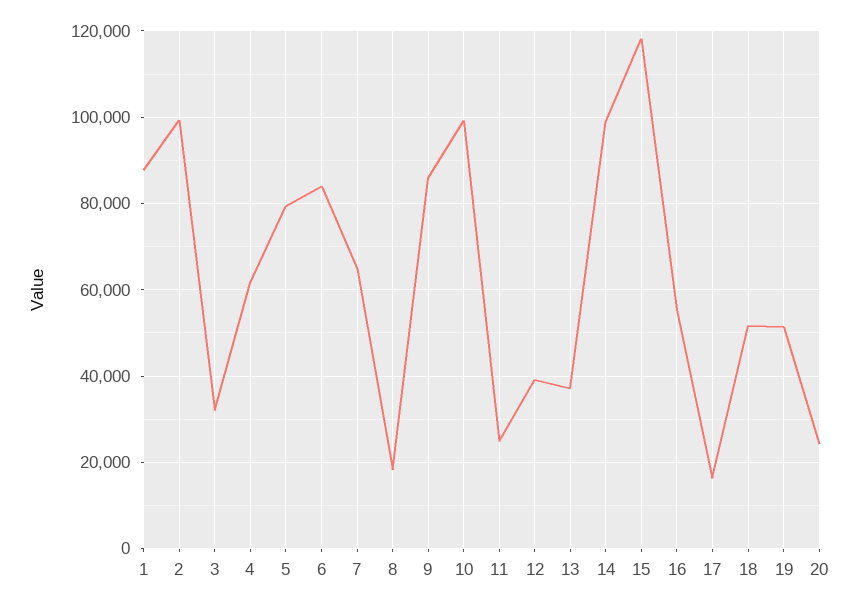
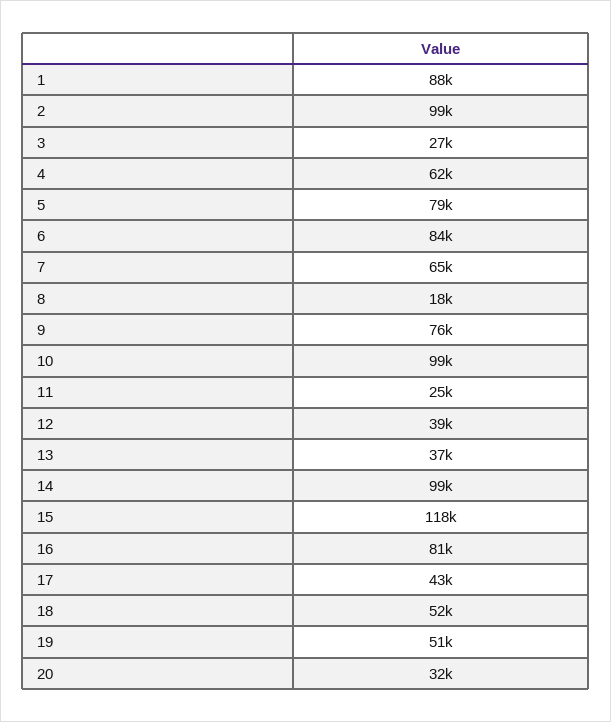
  {
    "1": 88000,
    "2": 99000,
-   "3": 32000,
+   "3": 27000,
    "4": 62000,
    "5": 79000,
    "6": 84000,
    "7": 65000,
    "8": 18000,
-   "9": 86000,
+   "9": 76000,
    "10": 99000,
    "11": 25000,
    "12": 39000,
    "13": 37000,
    "14": 99000,
    "15": 118000,
-   "16": 56000,
+   "16": 81000,
-   "17": 16000,
+   "17": 43000,
    "18": 52000,
    "19": 51000,
-   "20": 24000
+   "20": 32000
  }

